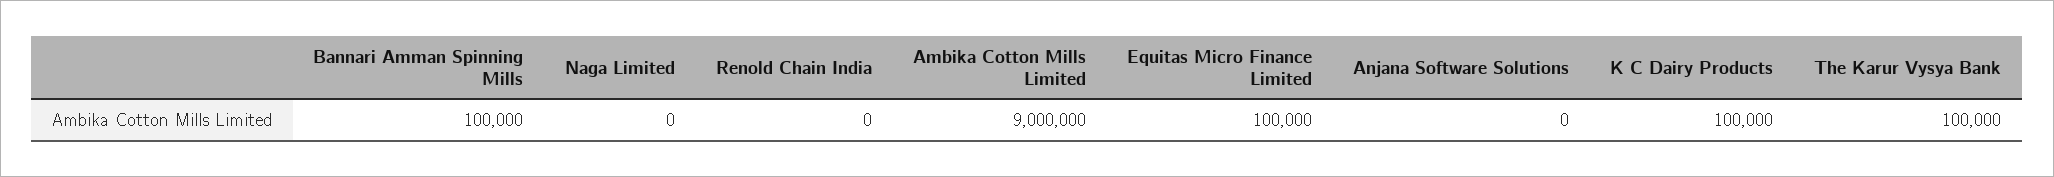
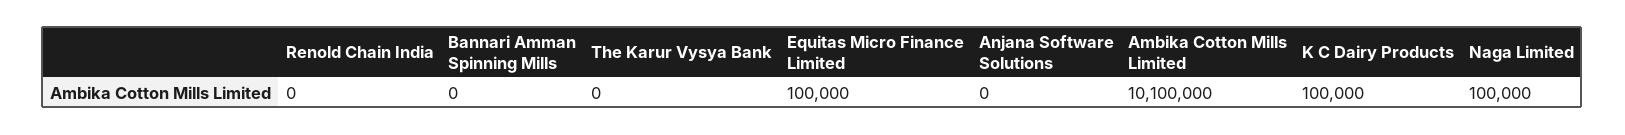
  {
-   "Bannari Amman Spinning Mills": 100000,
+   "Bannari Amman Spinning Mills": 0,
-   "Naga Limited": 0,
+   "Naga Limited": 100000,
    "Renold Chain India": 0,
-   "Ambika Cotton Mills Limited": 9000000,
+   "Ambika Cotton Mills Limited": 10100000,
    "Equitas Micro Finance Limited": 100000,
    "Anjana Software Solutions": 0,
    "K C Dairy Products": 100000,
-   "The Karur Vysya Bank": 100000
+   "The Karur Vysya Bank": 0
  }

